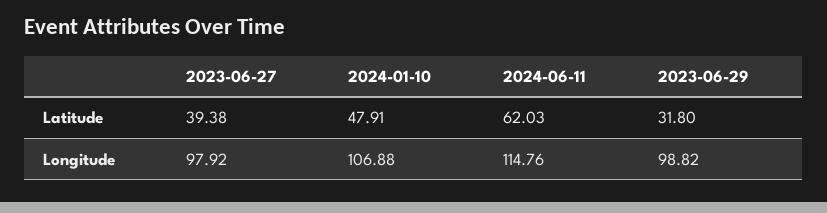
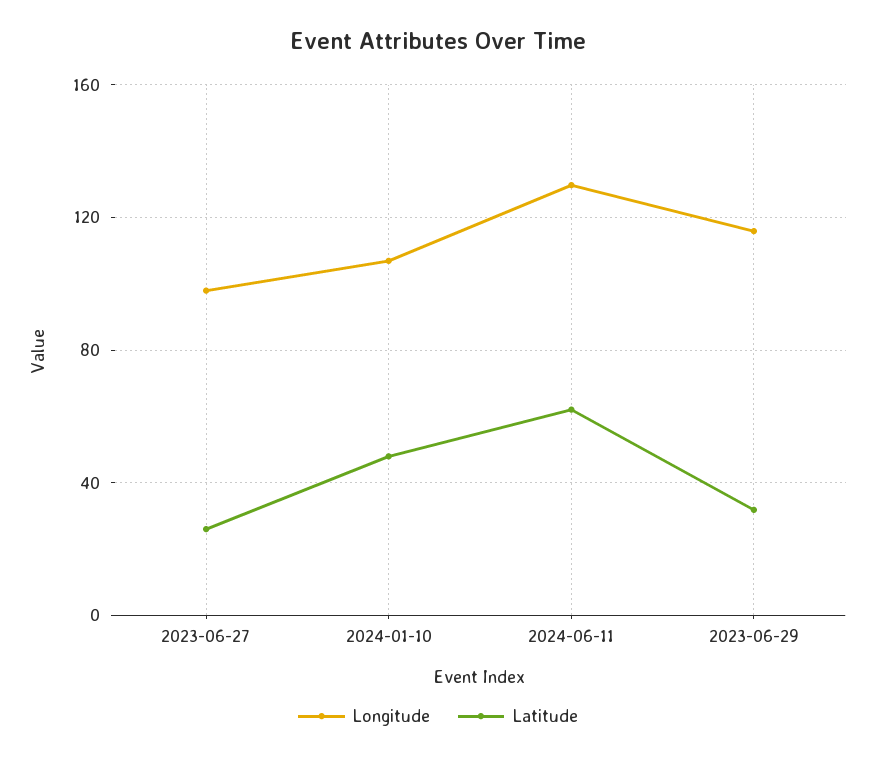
  {
    "Latitude": {
-     "2023-06-27": 39.38,
+     "2023-06-27": 25,
      "2024-01-10": 47.91,
      "2024-06-11": 62.03,
      "2023-06-29": 31.8
    },
    "Longitude": {
      "2023-06-27": 97.92,
      "2024-01-10": 106.88,
-     "2024-06-11": 114.76,
+     "2024-06-11": 130,
-     "2023-06-29": 98.82
+     "2023-06-29": 115
    }
  }

